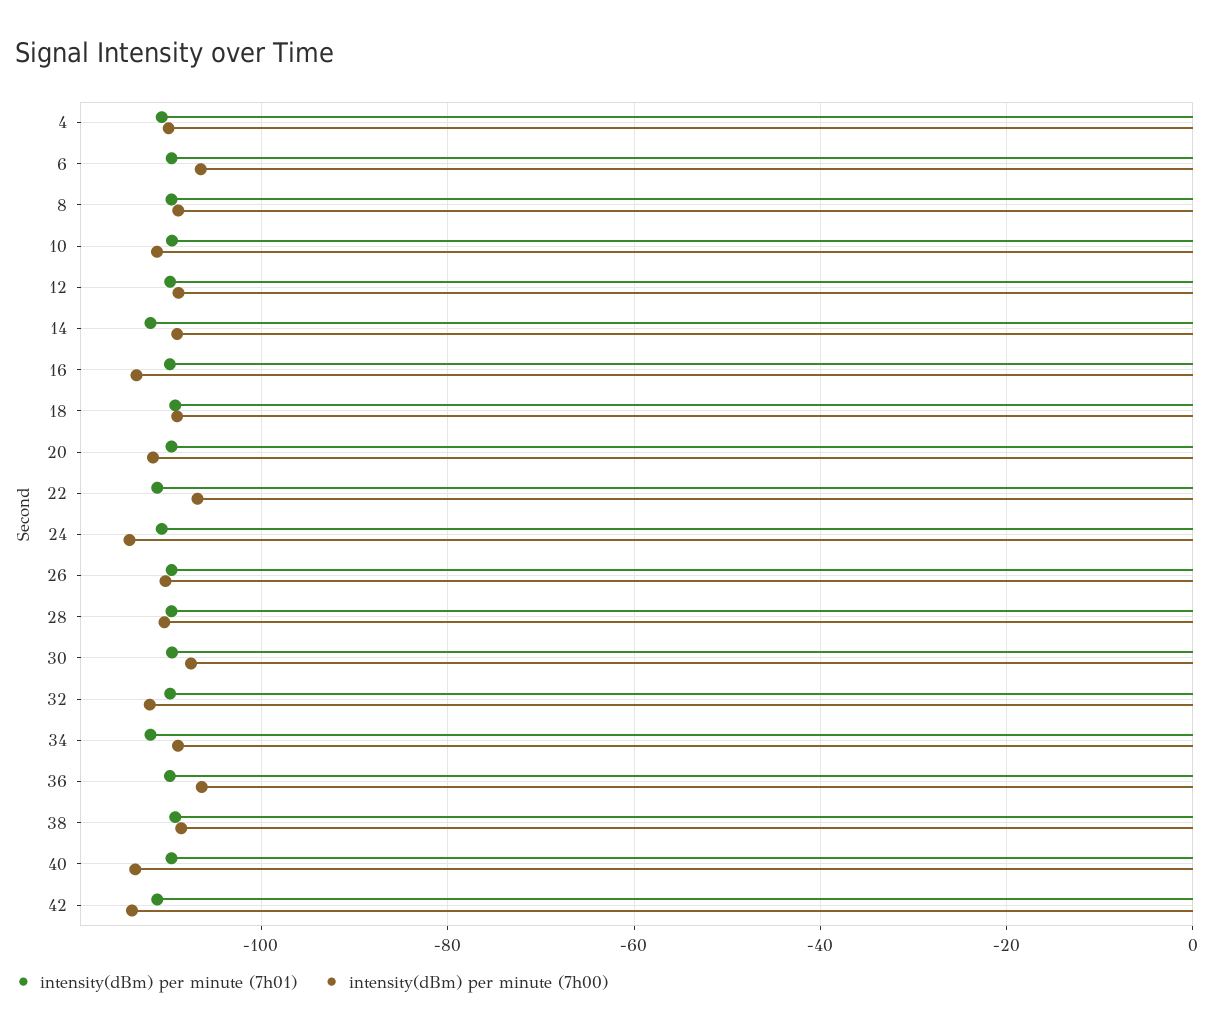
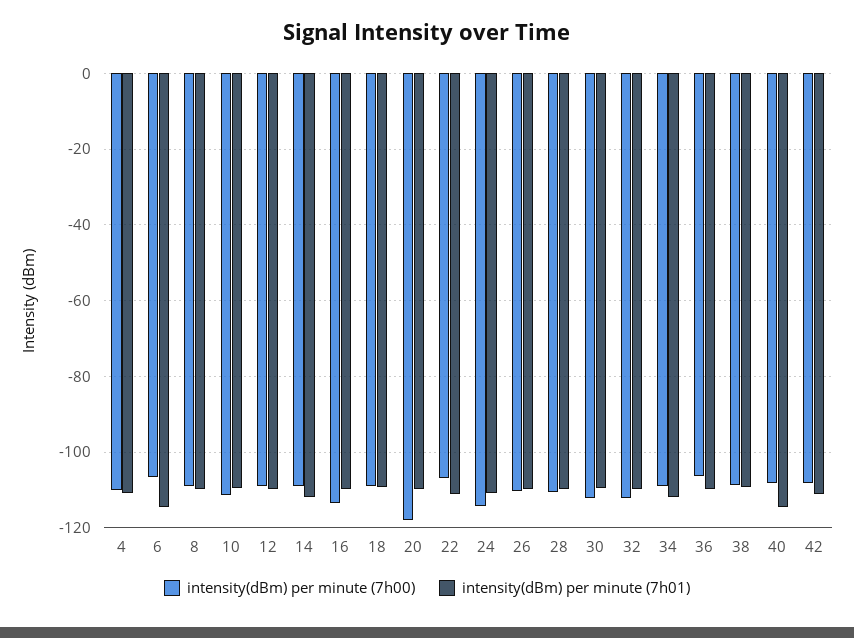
  {
    "intensity(dBm) per minute (7h01)": {
      "4": -110,
-     "6": -110,
+     "6": -114,
      "8": -110,
      "10": -110,
      "12": -110,
      "14": -112,
      "16": -110,
      "18": -110,
      "20": -110,
      "22": -112,
      "24": -110,
      "26": -110,
      "28": -110,
      "30": -110,
      "32": -110,
      "34": -112,
      "36": -110,
      "38": -110,
-     "40": -110,
+     "40": -114,
      "42": -112
    },
    "intensity(dBm) per minute (7h00)": {
      "4": -110,
      "6": -106,
      "8": -108,
      "10": -112,
      "12": -108,
      "14": -110,
      "16": -114,
      "18": -110,
-     "20": -112,
+     "20": -118,
      "22": -106,
      "24": -114,
      "26": -110,
      "28": -110,
-     "30": -108,
+     "30": -112,
      "32": -112,
      "34": -108,
      "36": -106,
      "38": -108,
-     "40": -114,
+     "40": -108,
-     "42": -114
+     "42": -108
    }
  }

